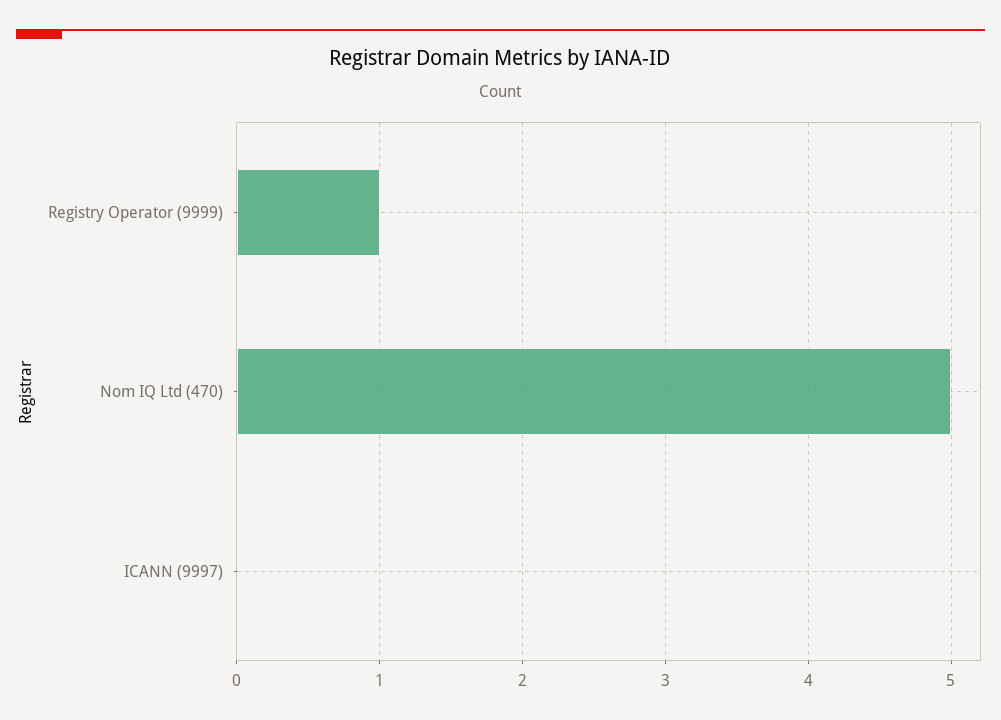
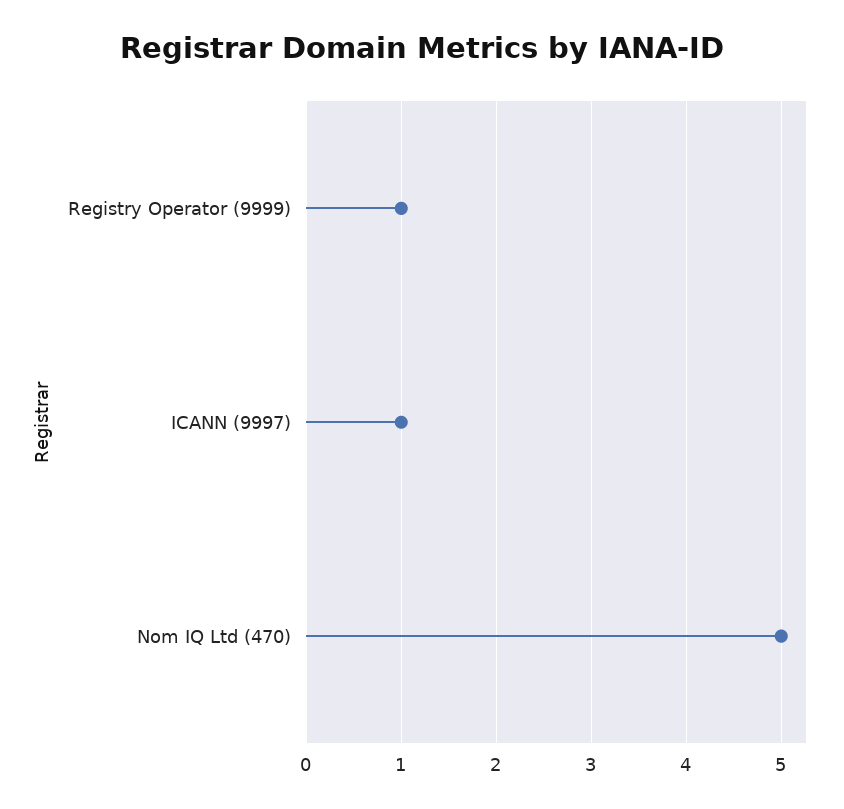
  {
    "Registry Operator (9999)": 1,
    "Nom IQ Ltd (470)": 5,
-   "ICANN (9997)": 0
+   "ICANN (9997)": 1
  }

